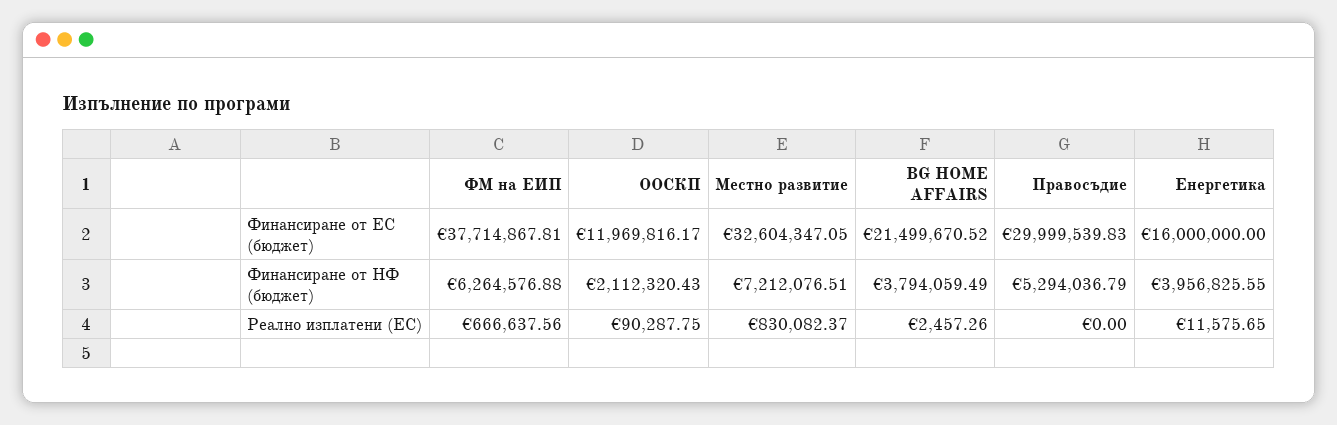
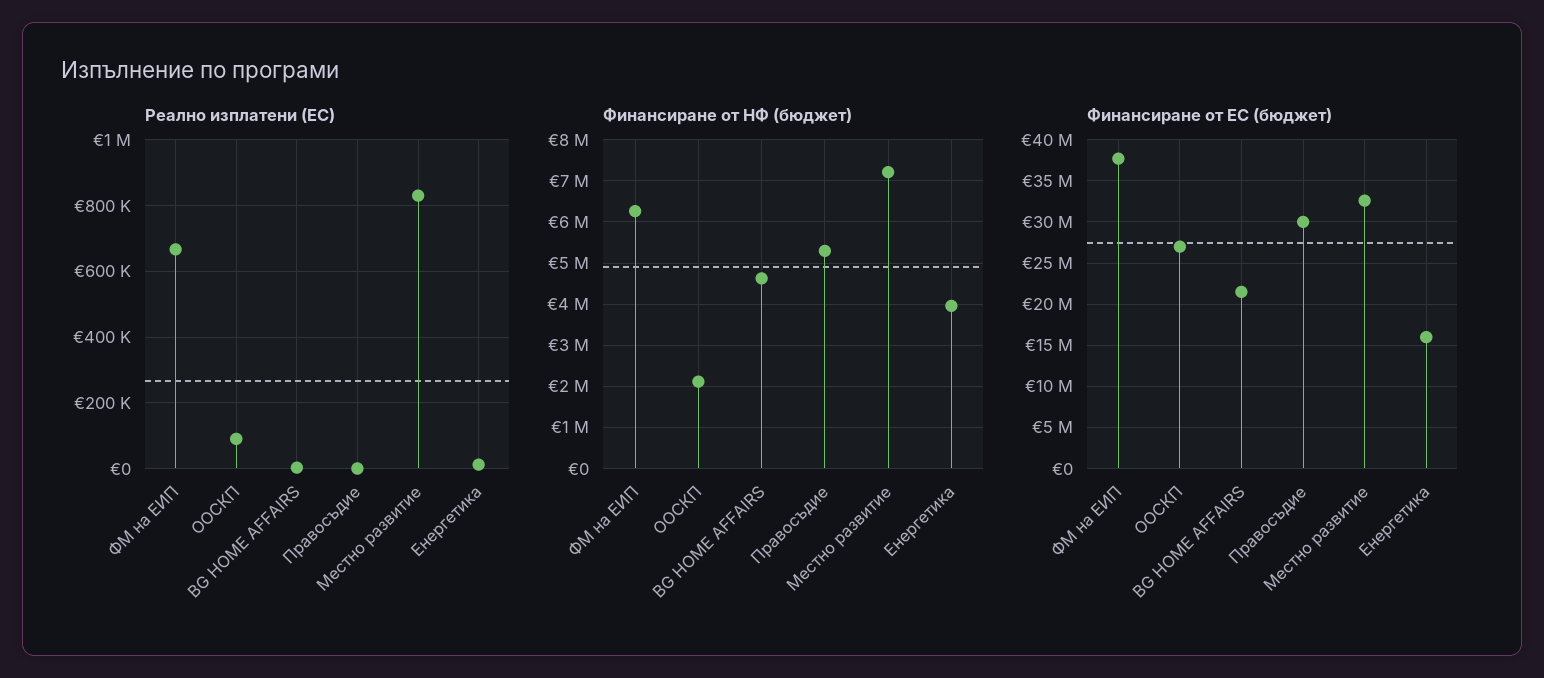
  {
    "Финансиране от ЕС (бюджет)": {
      "ФМ на ЕИП": 37714867.81,
-     "ООСКП": 11969816.17,
+     "ООСКП": 27000000,
      "Местно развитие": 32604347.05,
      "BG HOME AFFAIRS": 21499670.52,
      "Правосъдие": 29999539.83,
      "Енергетика": 16000000
    },
    "Финансиране от НФ (бюджет)": {
      "ФМ на ЕИП": 6264576.88,
      "ООСКП": 2112320.43,
      "Местно развитие": 7212076.51,
-     "BG HOME AFFAIRS": 3794059.49,
+     "BG HOME AFFAIRS": 4600000,
      "Правосъдие": 5294036.79,
      "Енергетика": 3956825.55
    },
    "Реално изплатени (ЕС)": {
      "ФМ на ЕИП": 666637.56,
      "ООСКП": 90287.75,
      "Местно развитие": 830082.37,
      "BG HOME AFFAIRS": 2457.26,
      "Правосъдие": 0,
      "Енергетика": 11575.65
    }
  }

